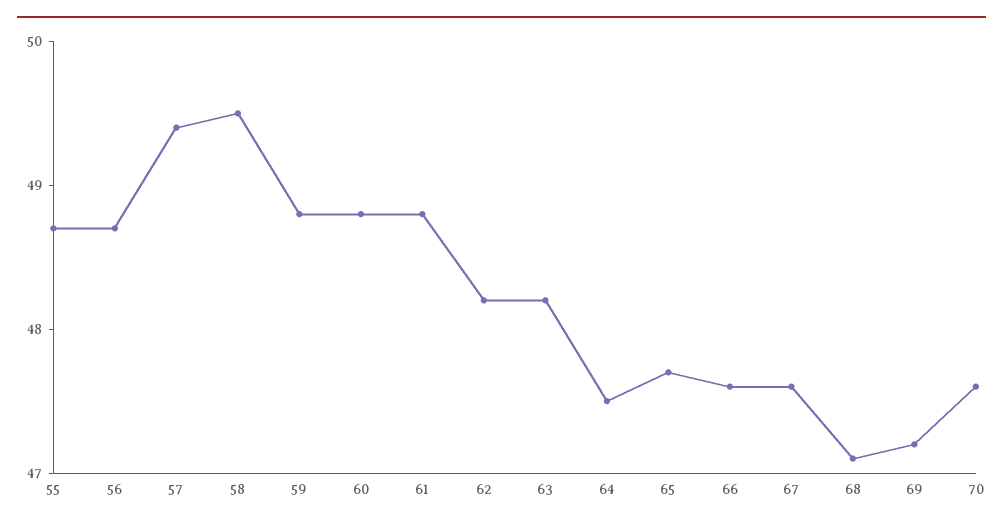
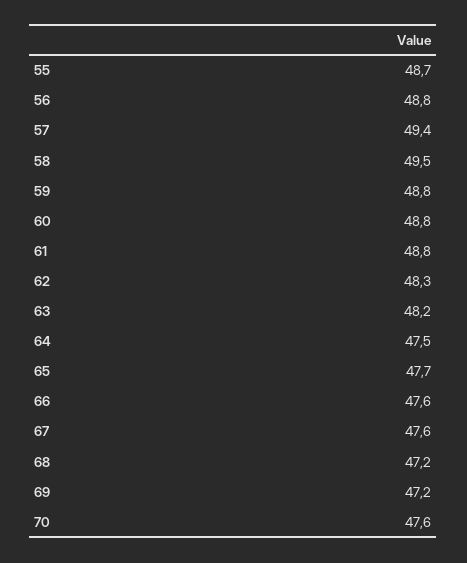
  {
    "55": 48.7,
-   "56": 48.7,
+   "56": 48.8,
    "57": 49.4,
    "58": 49.5,
    "59": 48.8,
    "60": 48.8,
    "61": 48.8,
-   "62": 48.2,
+   "62": 48.3,
    "63": 48.2,
    "64": 47.5,
    "65": 47.7,
    "66": 47.6,
    "67": 47.6,
-   "68": 47.1,
+   "68": 47.2,
    "69": 47.2,
    "70": 47.6
  }

